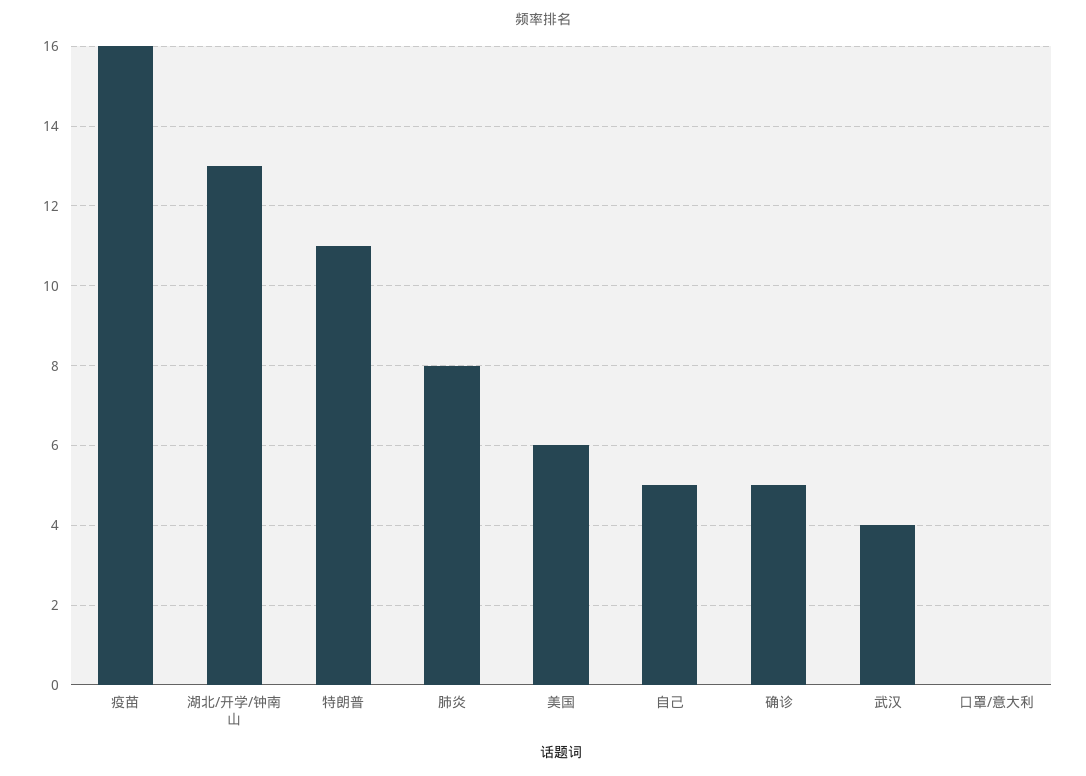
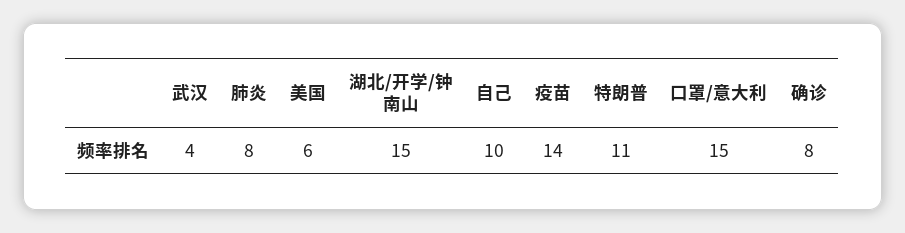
  {
-   "疫苗": 16,
+   "疫苗": 14,
-   "湖北/开学/钟南山": 13,
+   "湖北/开学/钟南山": 15,
    "特朗普": 11,
    "肺炎": 8,
    "美国": 6,
-   "自己": 5,
+   "自己": 10,
-   "确诊": 5,
+   "确诊": 8,
    "武汉": 4,
-   "口罩/意大利": 0
+   "口罩/意大利": 15
  }

